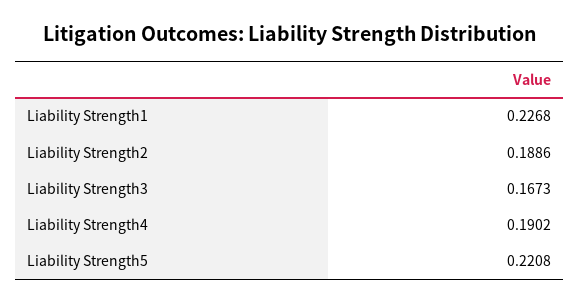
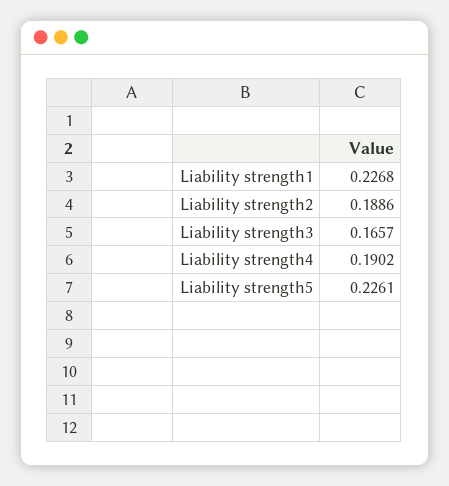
  {
    "Liability Strength1": 0.2268,
    "Liability Strength2": 0.1886,
-   "Liability Strength3": 0.1673,
+   "Liability Strength3": 0.1657,
    "Liability Strength4": 0.1902,
-   "Liability Strength5": 0.2208
+   "Liability Strength5": 0.2261
  }

